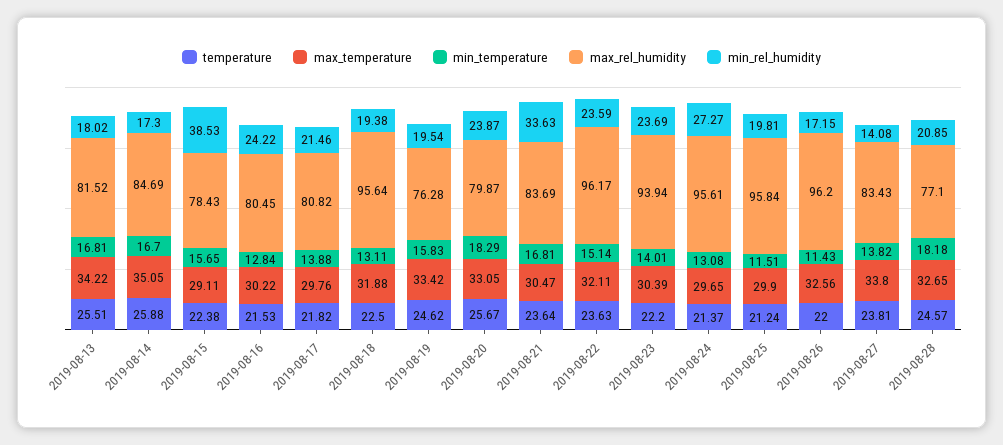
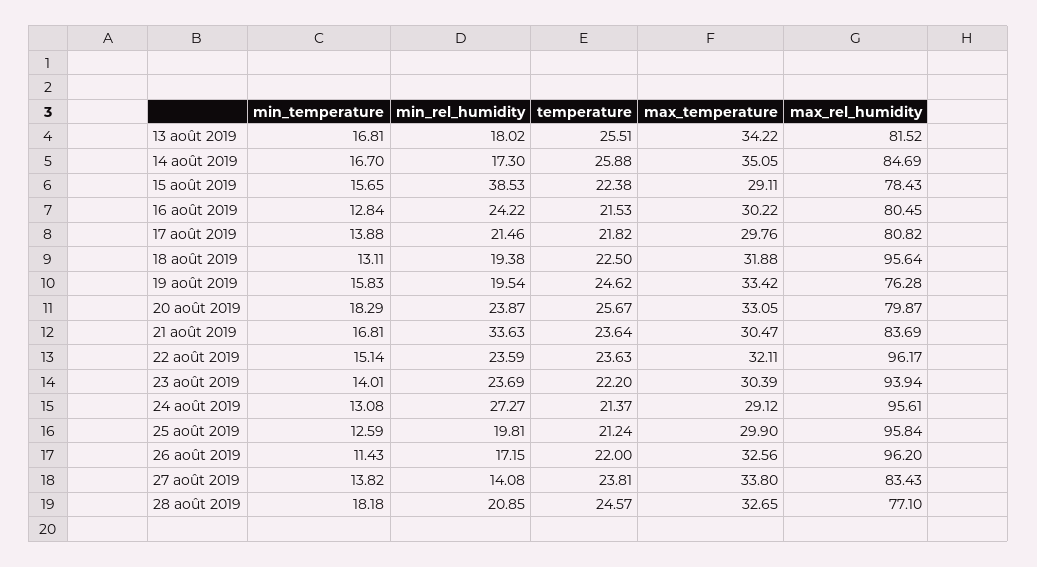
  {
    "temperature": {
      "2019-08-13": 25.51,
      "2019-08-14": 25.88,
      "2019-08-15": 22.38,
      "2019-08-16": 21.53,
      "2019-08-17": 21.82,
      "2019-08-18": 22.5,
      "2019-08-19": 24.62,
      "2019-08-20": 25.67,
      "2019-08-21": 23.64,
      "2019-08-22": 23.63,
      "2019-08-23": 22.2,
      "2019-08-24": 21.37,
      "2019-08-25": 21.24,
      "2019-08-26": 22,
      "2019-08-27": 23.81,
      "2019-08-28": 24.57
    },
    "max_temperature": {
      "2019-08-13": 34.22,
      "2019-08-14": 35.05,
      "2019-08-15": 29.11,
      "2019-08-16": 30.22,
      "2019-08-17": 29.76,
      "2019-08-18": 31.88,
      "2019-08-19": 33.42,
      "2019-08-20": 33.05,
      "2019-08-21": 30.47,
      "2019-08-22": 32.11,
      "2019-08-23": 30.39,
-     "2019-08-24": 29.65,
+     "2019-08-24": 29.12,
      "2019-08-25": 29.9,
      "2019-08-26": 32.56,
      "2019-08-27": 33.8,
      "2019-08-28": 32.65
    },
    "min_temperature": {
      "2019-08-13": 16.81,
      "2019-08-14": 16.7,
      "2019-08-15": 15.65,
      "2019-08-16": 12.84,
      "2019-08-17": 13.88,
      "2019-08-18": 13.11,
      "2019-08-19": 15.83,
      "2019-08-20": 18.29,
      "2019-08-21": 16.81,
      "2019-08-22": 15.14,
      "2019-08-23": 14.01,
      "2019-08-24": 13.08,
-     "2019-08-25": 11.51,
+     "2019-08-25": 12.59,
      "2019-08-26": 11.43,
      "2019-08-27": 13.82,
      "2019-08-28": 18.18
    },
    "max_rel_humidity": {
      "2019-08-13": 81.52,
      "2019-08-14": 84.69,
      "2019-08-15": 78.43,
      "2019-08-16": 80.45,
      "2019-08-17": 80.82,
      "2019-08-18": 95.64,
      "2019-08-19": 76.28,
      "2019-08-20": 79.87,
      "2019-08-21": 83.69,
      "2019-08-22": 96.17,
      "2019-08-23": 93.94,
      "2019-08-24": 95.61,
      "2019-08-25": 95.84,
      "2019-08-26": 96.2,
      "2019-08-27": 83.43,
      "2019-08-28": 77.1
    },
    "min_rel_humidity": {
      "2019-08-13": 18.02,
      "2019-08-14": 17.3,
      "2019-08-15": 38.53,
      "2019-08-16": 24.22,
      "2019-08-17": 21.46,
      "2019-08-18": 19.38,
      "2019-08-19": 19.54,
      "2019-08-20": 23.87,
      "2019-08-21": 33.63,
      "2019-08-22": 23.59,
      "2019-08-23": 23.69,
      "2019-08-24": 27.27,
      "2019-08-25": 19.81,
      "2019-08-26": 17.15,
      "2019-08-27": 14.08,
      "2019-08-28": 20.85
    }
  }

